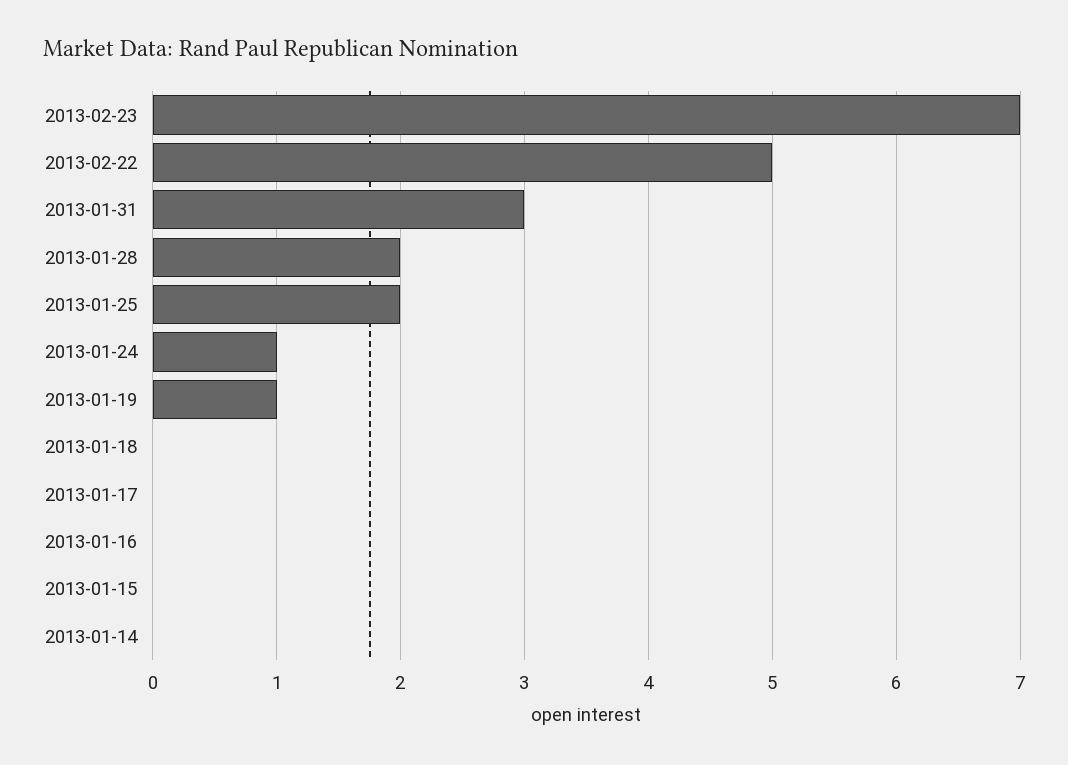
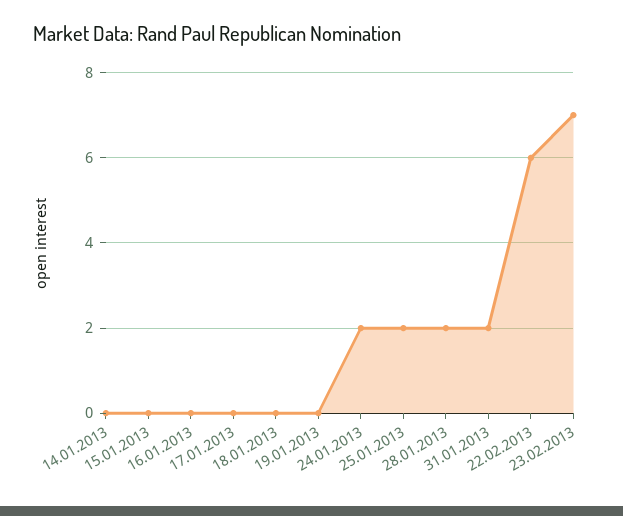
  {
    "2013-02-23": 7,
-   "2013-02-22": 5,
+   "2013-02-22": 6,
-   "2013-01-31": 3,
+   "2013-01-31": 2,
    "2013-01-28": 2,
    "2013-01-25": 2,
-   "2013-01-24": 1,
+   "2013-01-24": 2,
-   "2013-01-19": 1,
+   "2013-01-19": 0,
    "2013-01-18": 0,
    "2013-01-17": 0,
    "2013-01-16": 0,
    "2013-01-15": 0,
    "2013-01-14": 0
  }

